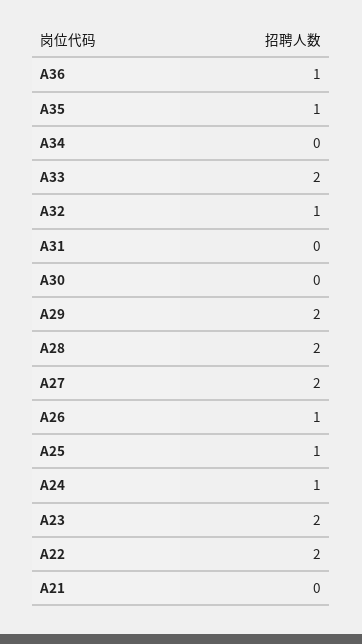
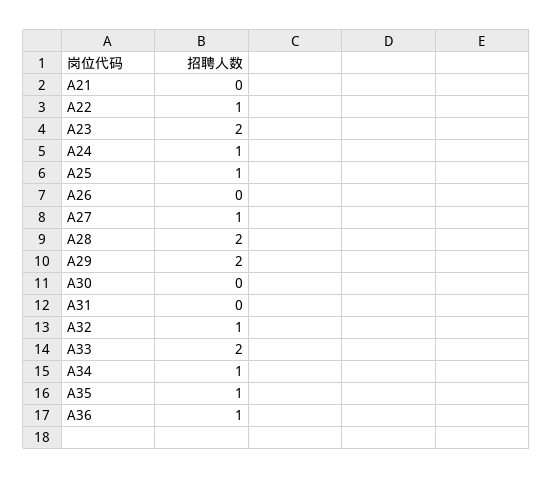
  {
    "A36": 1,
    "A35": 1,
-   "A34": 0,
+   "A34": 1,
    "A33": 2,
    "A32": 1,
    "A31": 0,
    "A30": 0,
    "A29": 2,
    "A28": 2,
-   "A27": 2,
+   "A27": 1,
-   "A26": 1,
+   "A26": 0,
    "A25": 1,
    "A24": 1,
    "A23": 2,
-   "A22": 2,
+   "A22": 1,
    "A21": 0
  }

